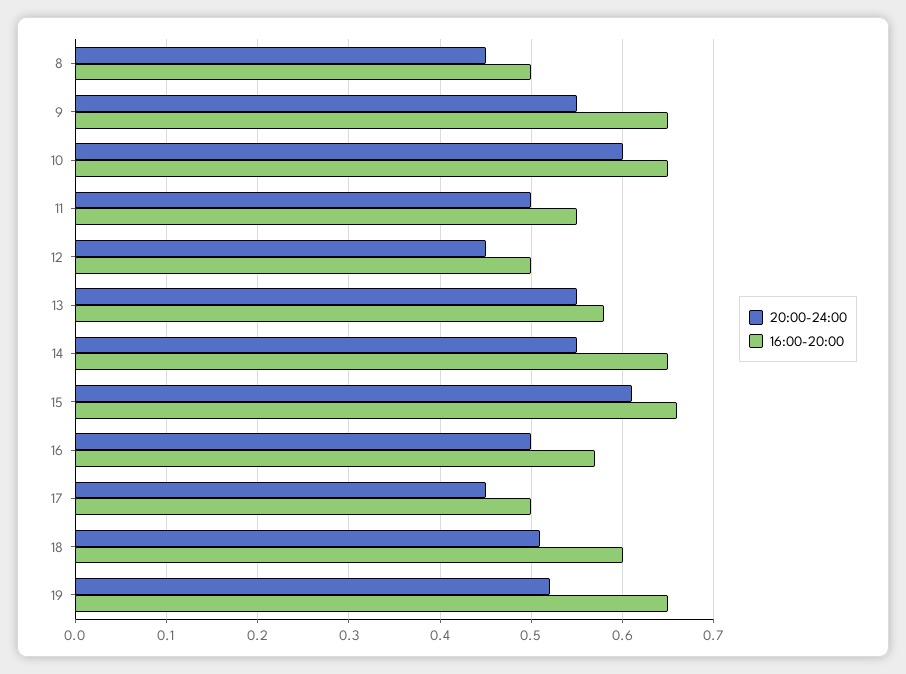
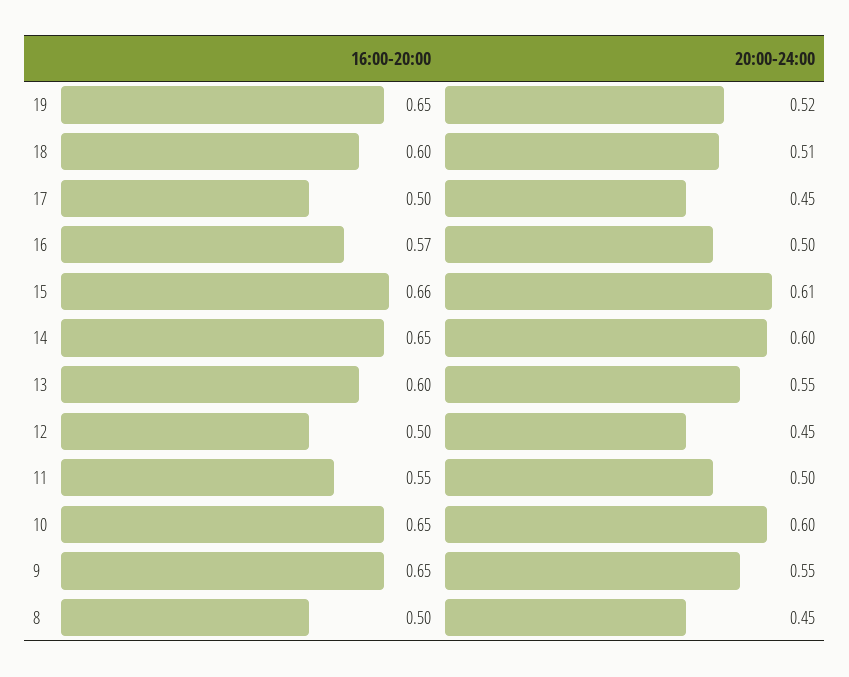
  {
    "20:00-24:00": {
      "8": 0.45,
      "9": 0.55,
      "10": 0.6,
      "11": 0.5,
      "12": 0.45,
      "13": 0.55,
-     "14": 0.55,
+     "14": 0.6,
      "15": 0.61,
      "16": 0.5,
      "17": 0.45,
      "18": 0.51,
      "19": 0.52
    },
    "16:00-20:00": {
      "8": 0.5,
      "9": 0.65,
      "10": 0.65,
      "11": 0.55,
      "12": 0.5,
-     "13": 0.58,
+     "13": 0.6,
      "14": 0.65,
      "15": 0.66,
      "16": 0.57,
      "17": 0.5,
      "18": 0.6,
      "19": 0.65
    }
  }

